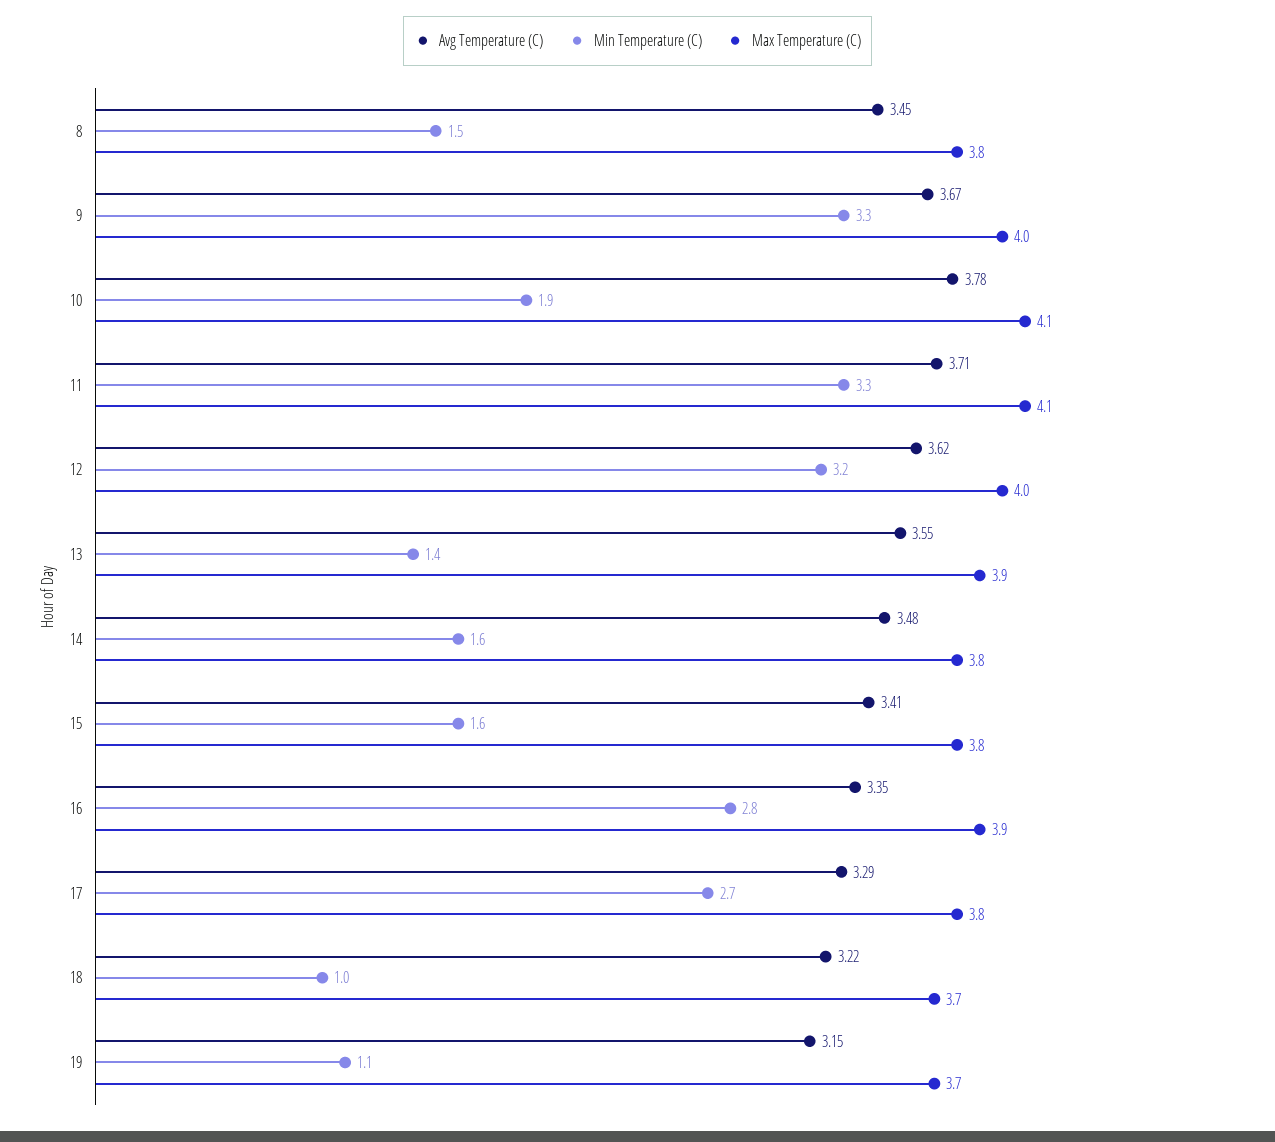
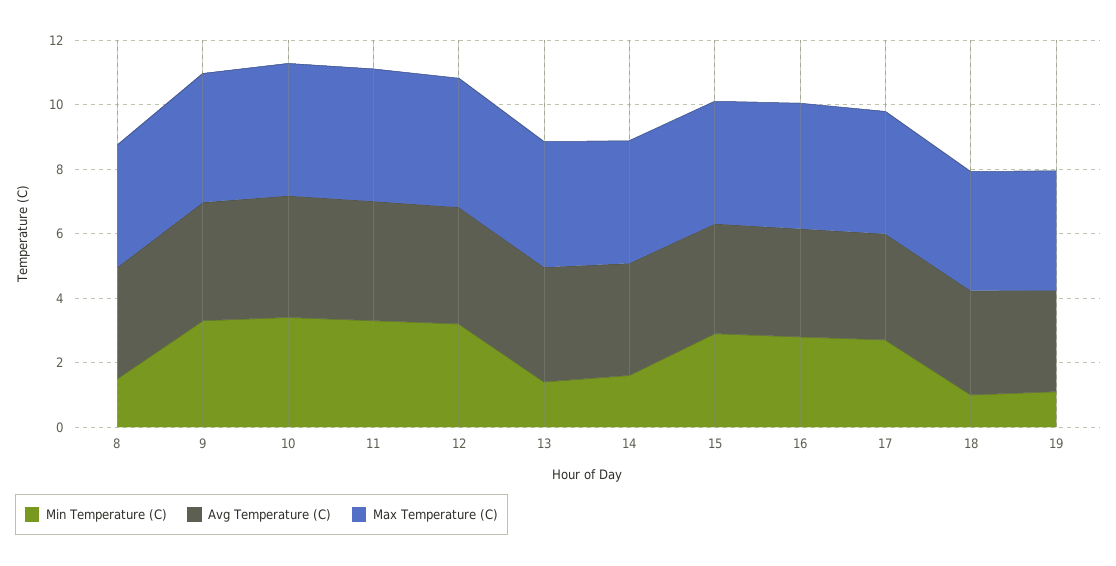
  {
    "Avg Temperature (C)": {
      "8": 3.45,
      "9": 3.67,
      "10": 3.78,
      "11": 3.71,
      "12": 3.62,
      "13": 3.55,
      "14": 3.48,
      "15": 3.41,
      "16": 3.35,
      "17": 3.29,
      "18": 3.22,
      "19": 3.15
    },
    "Min Temperature (C)": {
      "8": 1.5,
      "9": 3.3,
-     "10": 1.9,
+     "10": 3.5,
      "11": 3.3,
      "12": 3.2,
      "13": 1.4,
      "14": 1.6,
-     "15": 1.6,
+     "15": 3,
      "16": 2.8,
      "17": 2.7,
      "18": 1,
      "19": 1.1
    },
    "Max Temperature (C)": {
      "8": 3.8,
      "9": 4,
      "10": 4.1,
      "11": 4.1,
      "12": 4,
      "13": 3.9,
      "14": 3.8,
      "15": 3.8,
      "16": 3.9,
      "17": 3.8,
      "18": 3.7,
      "19": 3.7
    }
  }

